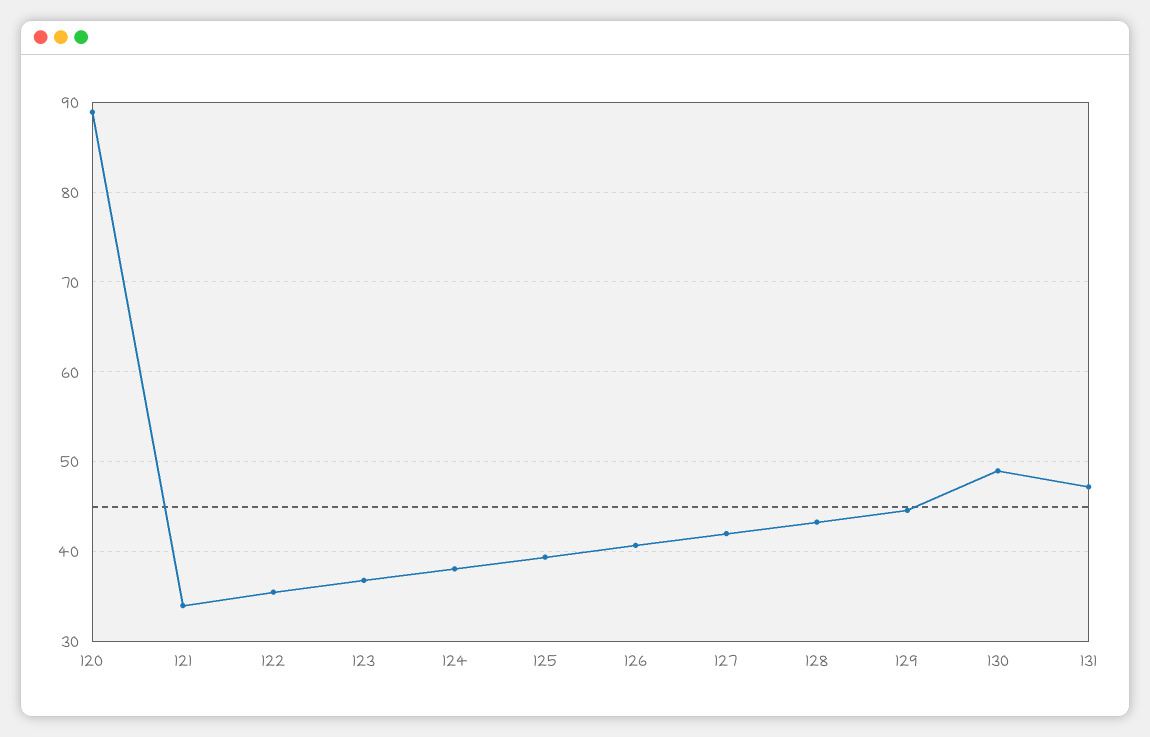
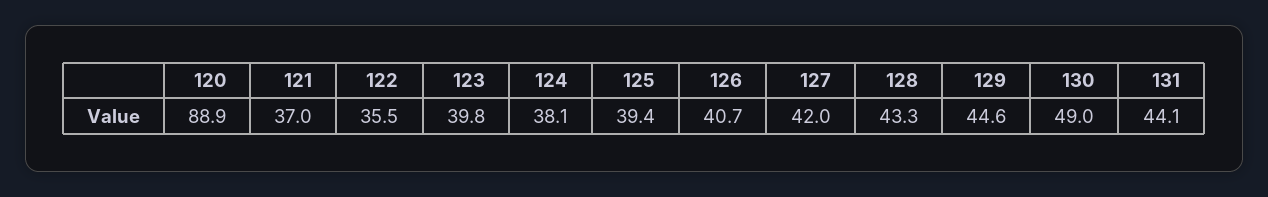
  {
    "120": 88.9,
-   "121": 34,
+   "121": 37,
    "122": 35.5,
-   "123": 37,
+   "123": 39.8,
    "124": 38.1,
    "125": 39.4,
    "126": 40.7,
    "127": 42,
    "128": 43.3,
    "129": 44.6,
    "130": 49,
-   "131": 47
+   "131": 44.1
  }

